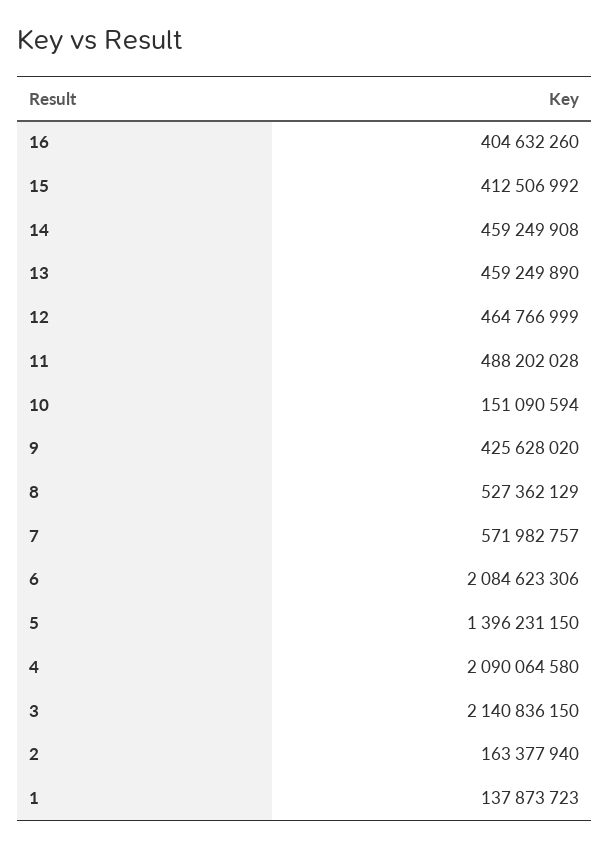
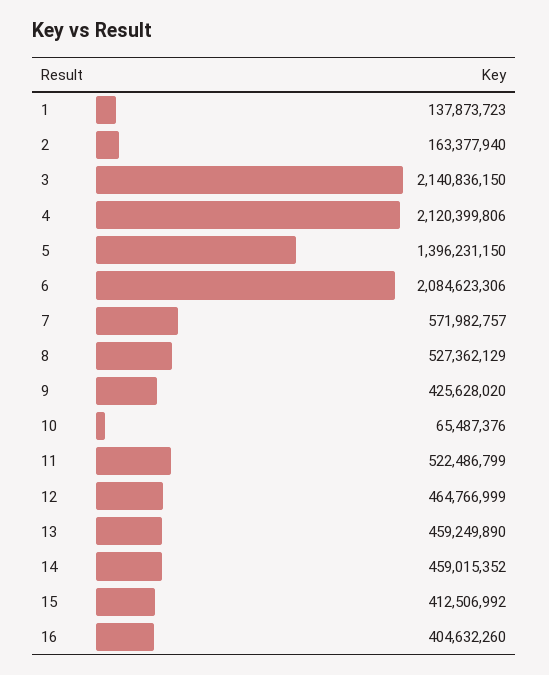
  {
    "16": 404632260,
    "15": 412506992,
-   "14": 459249908,
+   "14": 459015352,
    "13": 459249890,
    "12": 464766999,
-   "11": 488202028,
+   "11": 522486799,
-   "10": 151090594,
+   "10": 65487376,
    "9": 425628020,
    "8": 527362129,
    "7": 571982757,
    "6": 2084623306,
    "5": 1396231150,
-   "4": 2090064580,
+   "4": 2120399806,
    "3": 2140836150,
    "2": 163377940,
    "1": 137873723
  }

